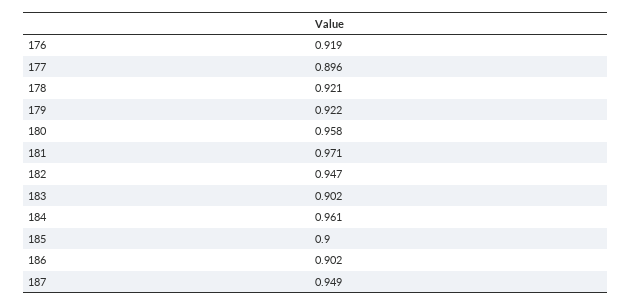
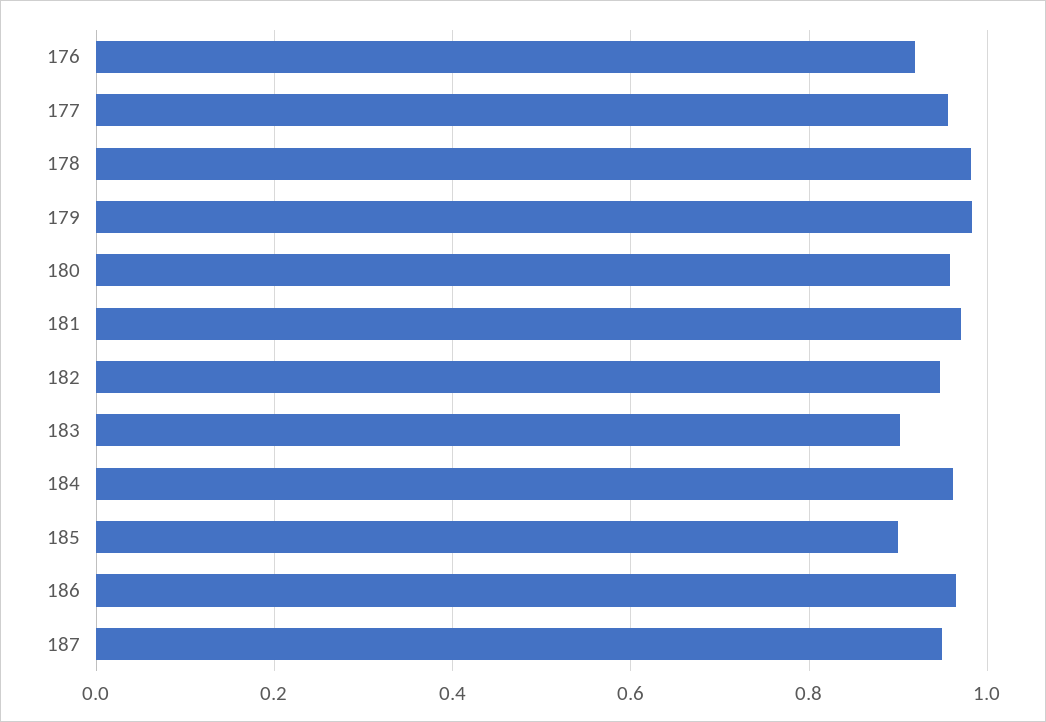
  {
    "176": 0.919,
-   "177": 0.896,
+   "177": 0.96,
-   "178": 0.921,
+   "178": 0.98,
-   "179": 0.922,
+   "179": 0.98,
    "180": 0.958,
    "181": 0.971,
    "182": 0.947,
    "183": 0.902,
    "184": 0.961,
    "185": 0.9,
-   "186": 0.902,
+   "186": 0.96,
    "187": 0.949
  }

